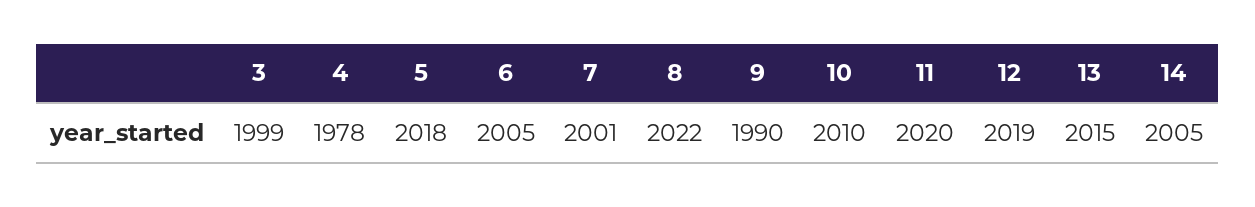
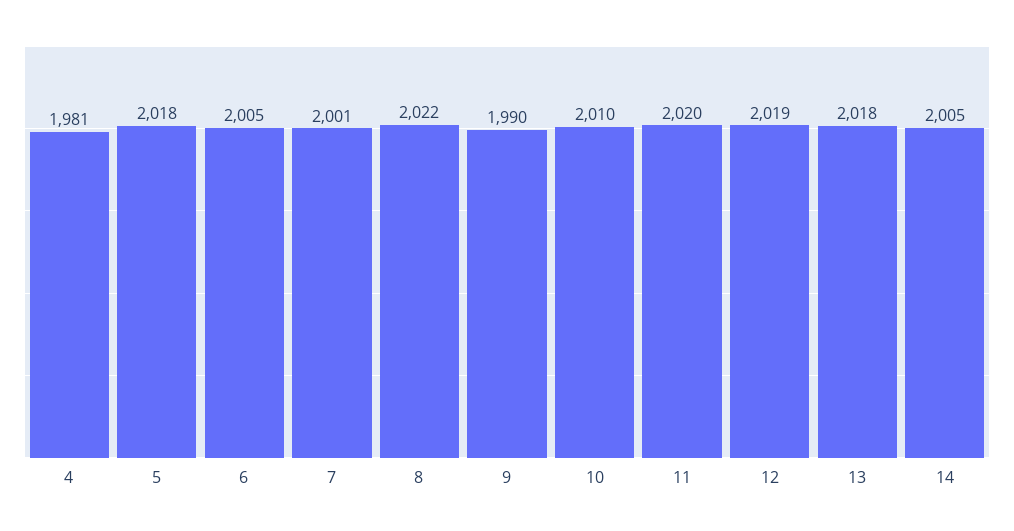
  {
-   "3": 1999,
-   "4": 1978,
+   "4": 1981,
    "5": 2018,
    "6": 2005,
    "7": 2001,
    "8": 2022,
    "9": 1990,
    "10": 2010,
    "11": 2020,
    "12": 2019,
-   "13": 2015,
+   "13": 2018,
    "14": 2005
  }

